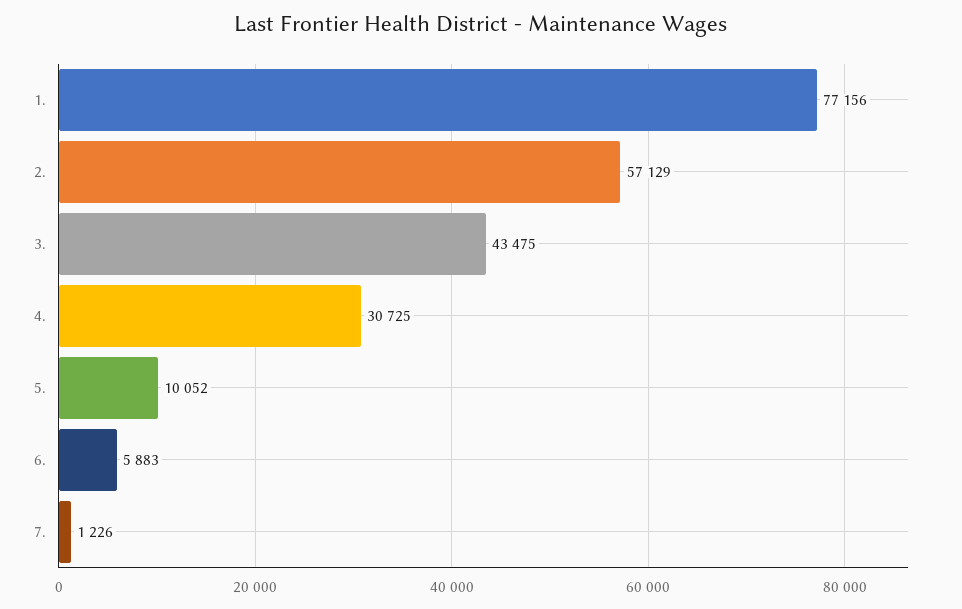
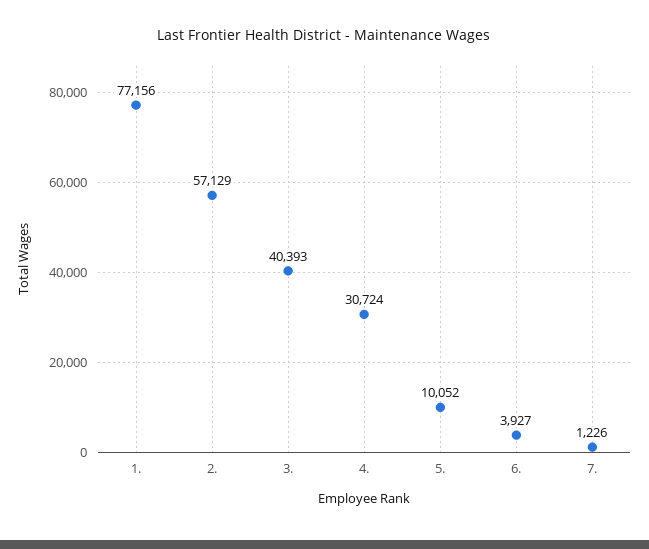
  {
    "1.": 77156,
    "2.": 57129,
-   "3.": 43475,
+   "3.": 40393,
-   "4.": 30725,
+   "4.": 30724,
    "5.": 10052,
-   "6.": 5883,
+   "6.": 3927,
    "7.": 1226
  }

